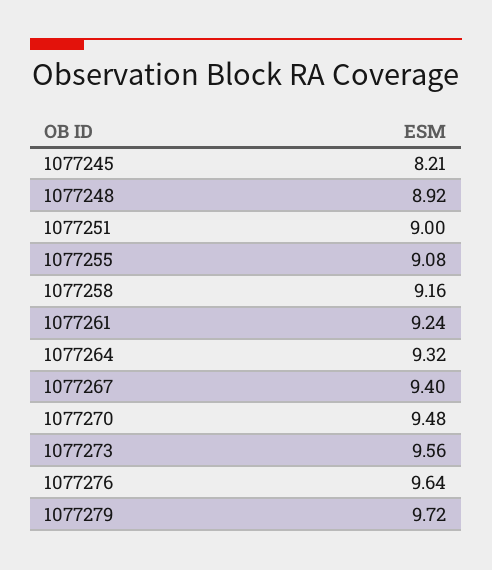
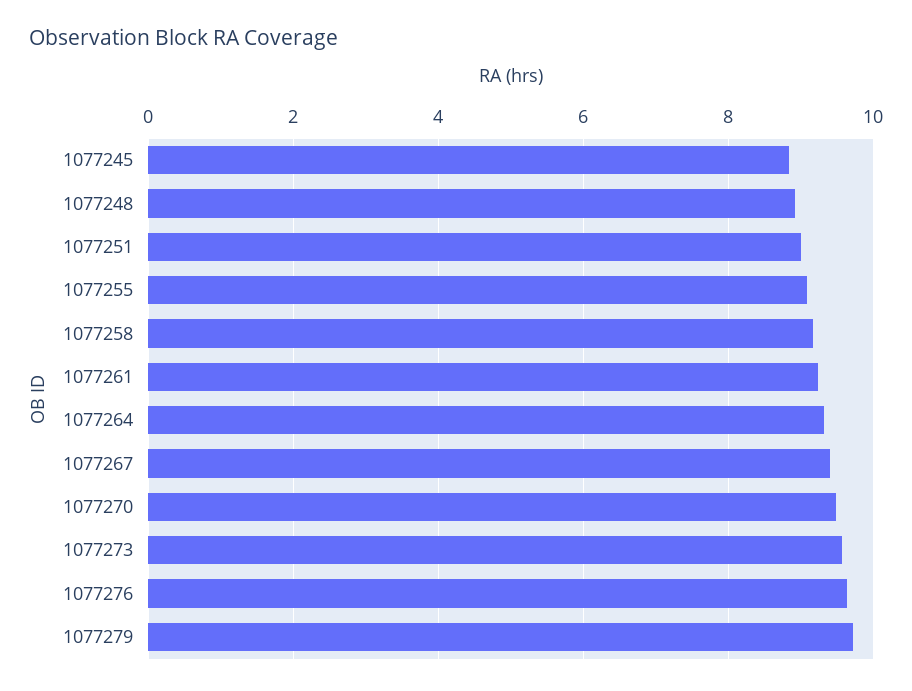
  {
-   "1077245": 8.21,
+   "1077245": 8.8,
    "1077248": 8.92,
    "1077251": 9,
    "1077255": 9.08,
    "1077258": 9.16,
    "1077261": 9.24,
    "1077264": 9.32,
    "1077267": 9.4,
    "1077270": 9.48,
    "1077273": 9.56,
    "1077276": 9.64,
    "1077279": 9.72
  }

